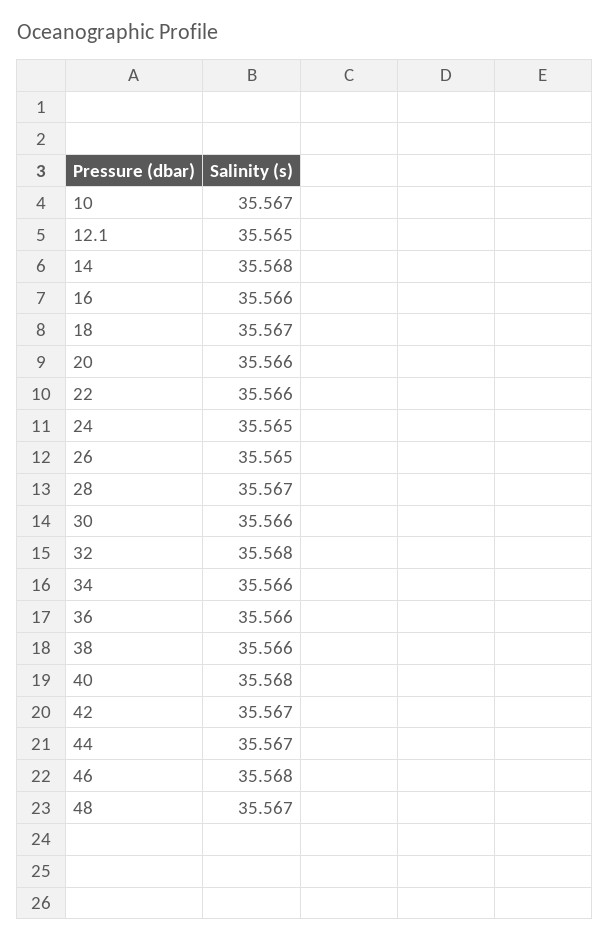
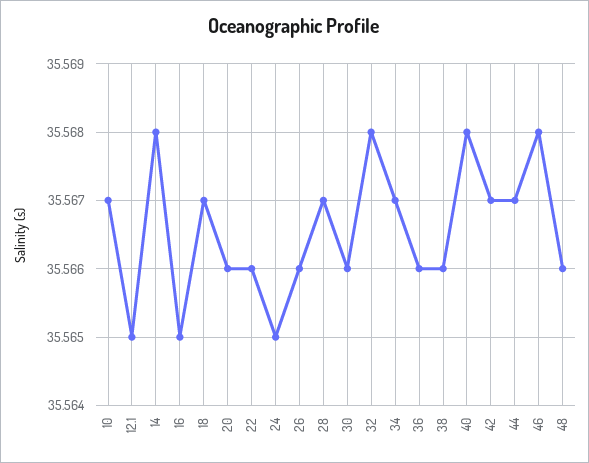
  {
    "10": 35.567,
    "12.1": 35.565,
    "14": 35.568,
-   "16": 35.566,
+   "16": 35.565,
    "18": 35.567,
    "20": 35.566,
    "22": 35.566,
    "24": 35.565,
-   "26": 35.565,
+   "26": 35.566,
    "28": 35.567,
    "30": 35.566,
    "32": 35.568,
-   "34": 35.566,
+   "34": 35.567,
    "36": 35.566,
    "38": 35.566,
    "40": 35.568,
    "42": 35.567,
    "44": 35.567,
    "46": 35.568,
-   "48": 35.567
+   "48": 35.566
  }

